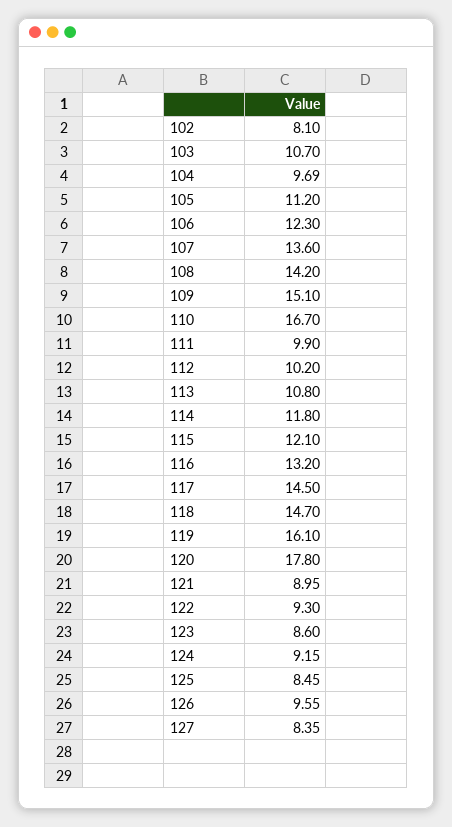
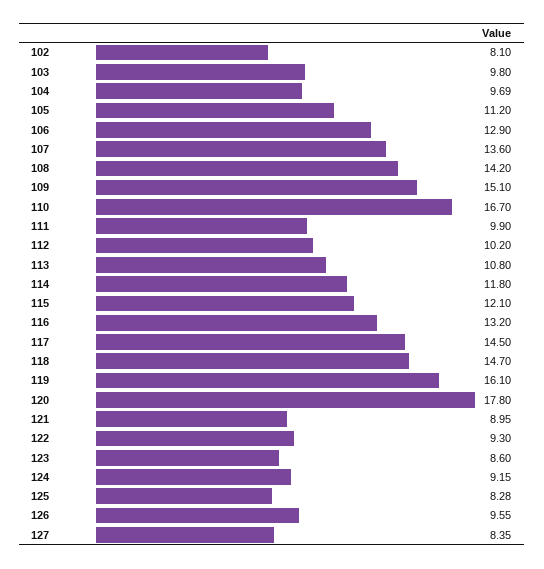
  {
    "102": 8.1,
-   "103": 10.7,
+   "103": 9.8,
    "104": 9.69,
    "105": 11.2,
-   "106": 12.3,
+   "106": 12.9,
    "107": 13.6,
    "108": 14.2,
    "109": 15.1,
    "110": 16.7,
    "111": 9.9,
    "112": 10.2,
    "113": 10.8,
    "114": 11.8,
    "115": 12.1,
    "116": 13.2,
    "117": 14.5,
    "118": 14.7,
    "119": 16.1,
    "120": 17.8,
    "121": 8.95,
    "122": 9.3,
    "123": 8.6,
    "124": 9.15,
-   "125": 8.45,
+   "125": 8.28,
    "126": 9.55,
    "127": 8.35
  }

